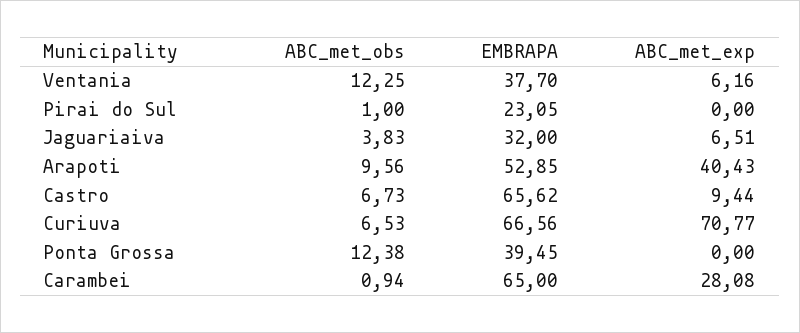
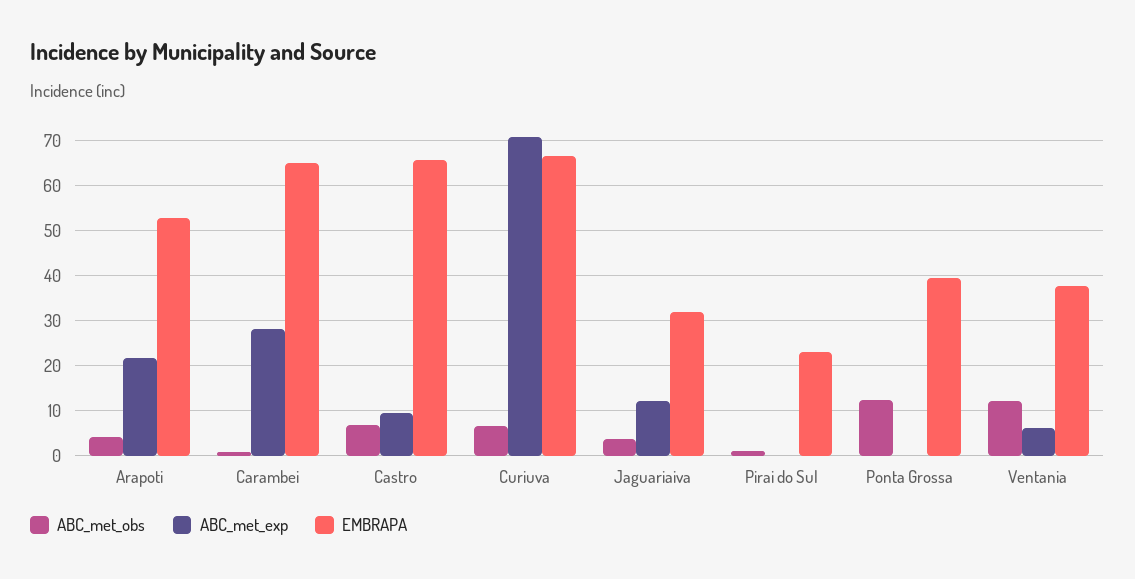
  {
    "ABC_met_obs": {
      "Ventania": 12.25,
      "Pirai do Sul": 1,
      "Jaguariaiva": 3.83,
-     "Arapoti": 9.56,
+     "Arapoti": 4,
      "Castro": 6.73,
      "Curiuva": 6.53,
      "Ponta Grossa": 12.38,
      "Carambei": 0.94
    },
    "EMBRAPA": {
      "Ventania": 37.7,
      "Pirai do Sul": 23.05,
      "Jaguariaiva": 32,
      "Arapoti": 52.85,
      "Castro": 65.62,
      "Curiuva": 66.56,
      "Ponta Grossa": 39.45,
      "Carambei": 65
    },
    "ABC_met_exp": {
      "Ventania": 6.16,
      "Pirai do Sul": 0,
-     "Jaguariaiva": 6.51,
+     "Jaguariaiva": 12,
-     "Arapoti": 40.43,
+     "Arapoti": 22,
      "Castro": 9.44,
      "Curiuva": 70.77,
      "Ponta Grossa": 0,
      "Carambei": 28.08
    }
  }

